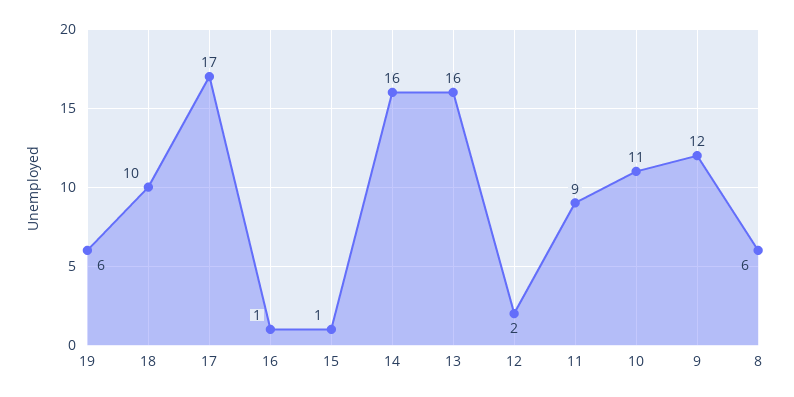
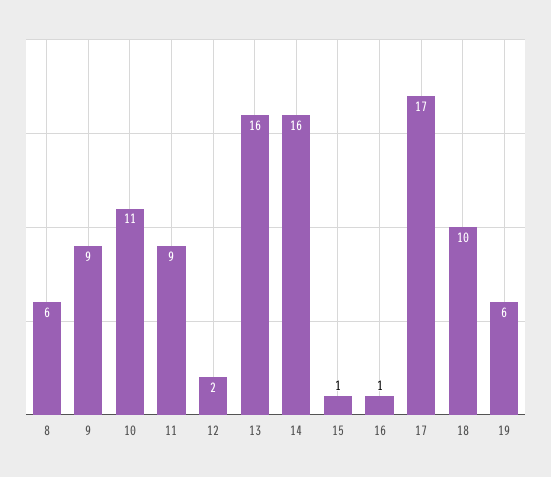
  {
    "19": 6,
    "18": 10,
    "17": 17,
    "16": 1,
    "15": 1,
    "14": 16,
    "13": 16,
    "12": 2,
    "11": 9,
    "10": 11,
-   "9": 12,
+   "9": 9,
    "8": 6
  }

